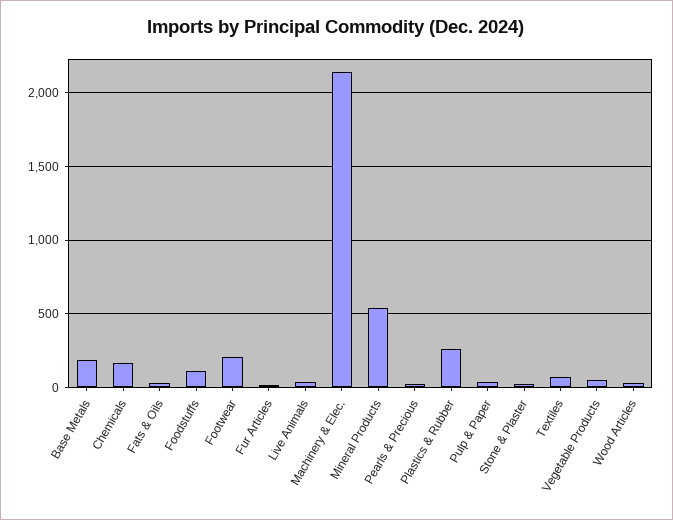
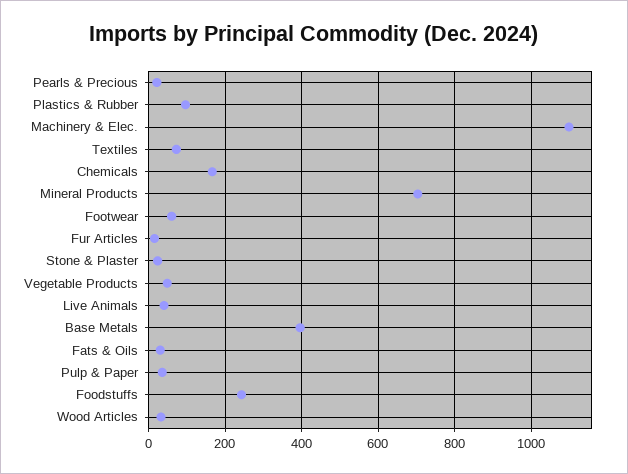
  {
-   "Base Metals": 200,
+   "Base Metals": 400,
    "Chemicals": 160,
    "Fats & Oils": 20,
-   "Foodstuffs": 100,
+   "Foodstuffs": 240,
-   "Footwear": 200,
+   "Footwear": 60,
    "Fur Articles": 20,
    "Live Animals": 40,
-   "Machinery & Elec.": 2150,
+   "Machinery & Elec.": 1100,
-   "Mineral Products": 550,
+   "Mineral Products": 700,
    "Pearls & Precious": 20,
-   "Plastics & Rubber": 250,
+   "Plastics & Rubber": 100,
    "Pulp & Paper": 40,
    "Stone & Plaster": 20,
    "Textiles": 80,
    "Vegetable Products": 40,
    "Wood Articles": 40
  }

